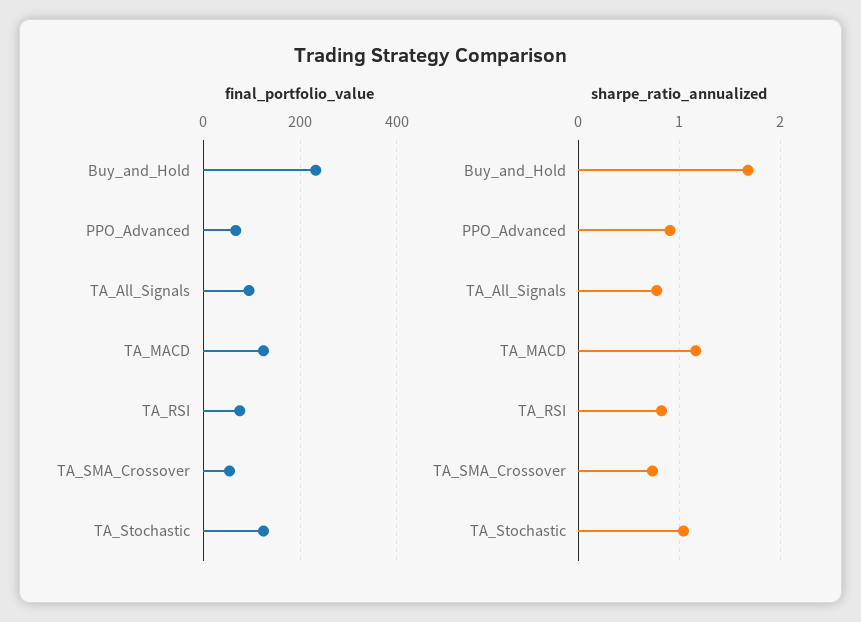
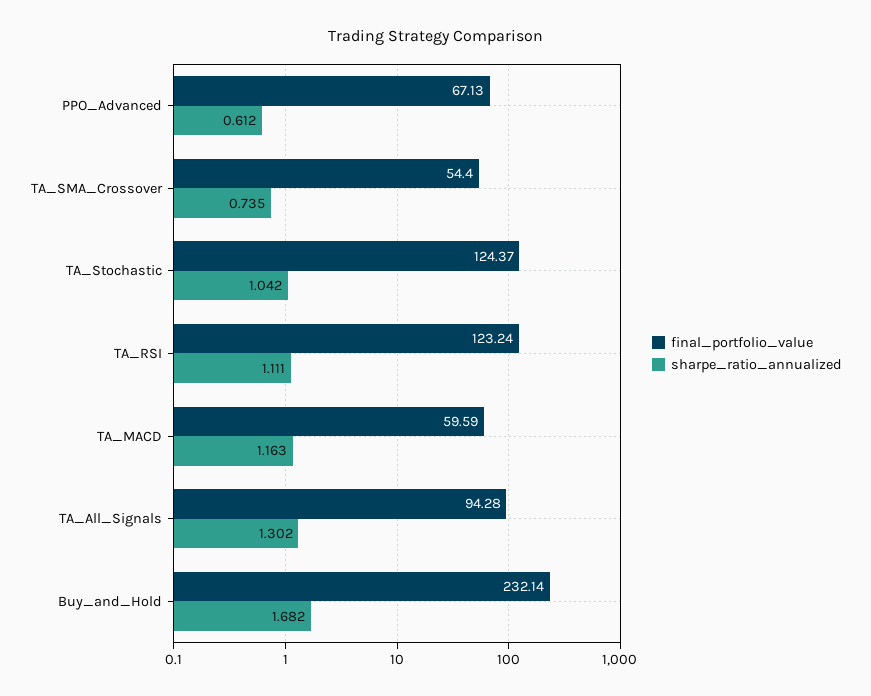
  {
    "final_portfolio_value": {
      "Buy_and_Hold": 232.14,
      "PPO_Advanced": 67.13,
      "TA_All_Signals": 94.28,
-     "TA_MACD": 120,
+     "TA_MACD": 59.59,
-     "TA_RSI": 80,
+     "TA_RSI": 123.24,
      "TA_SMA_Crossover": 54.4,
      "TA_Stochastic": 124.37
    },
    "sharpe_ratio_annualized": {
      "Buy_and_Hold": 1.682,
-     "PPO_Advanced": 0.9,
+     "PPO_Advanced": 0.612,
-     "TA_All_Signals": 0.8,
+     "TA_All_Signals": 1.302,
      "TA_MACD": 1.163,
-     "TA_RSI": 0.8,
+     "TA_RSI": 1.111,
      "TA_SMA_Crossover": 0.735,
      "TA_Stochastic": 1.042
    }
  }

